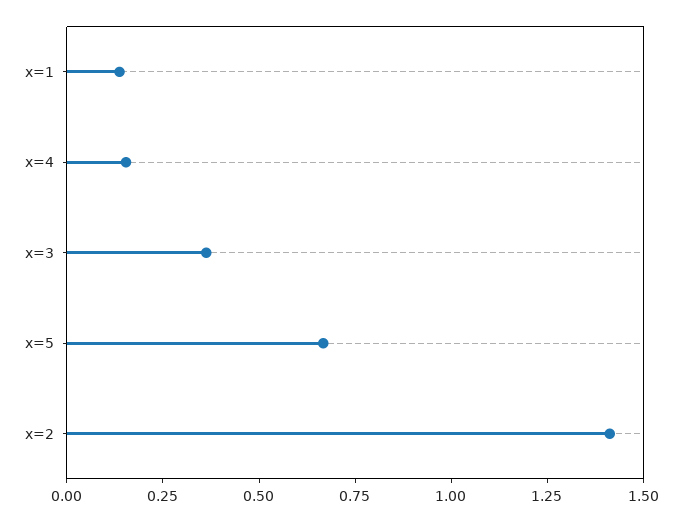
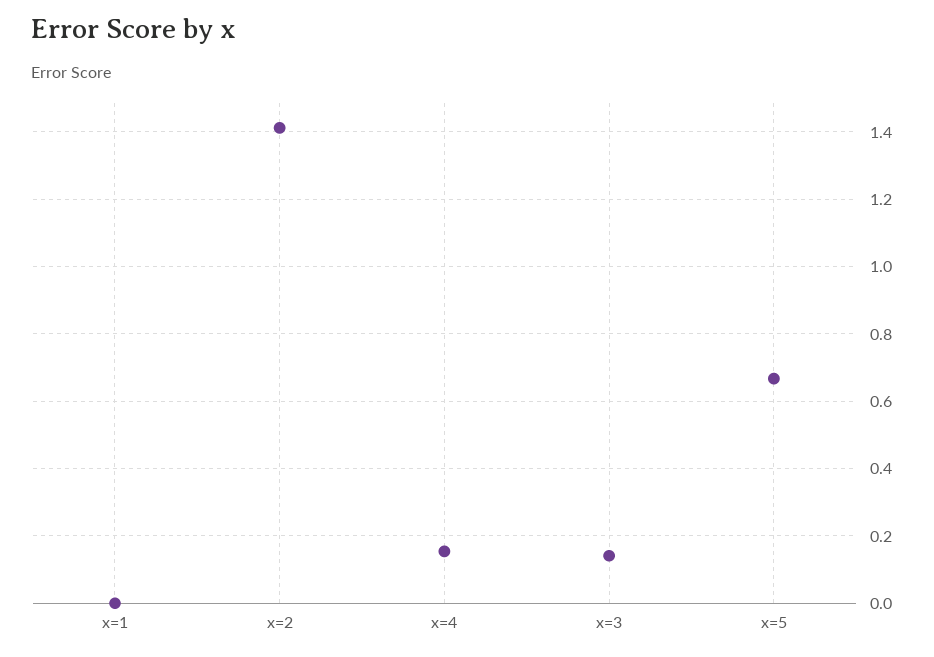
  {
-   "x=1": 0.15,
+   "x=1": 0,
    "x=4": 0.16,
-   "x=3": 0.35,
+   "x=3": 0.14,
    "x=5": 0.66,
    "x=2": 1.42
  }

